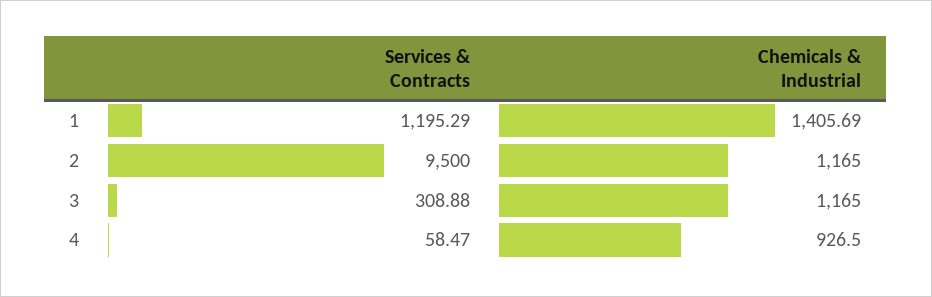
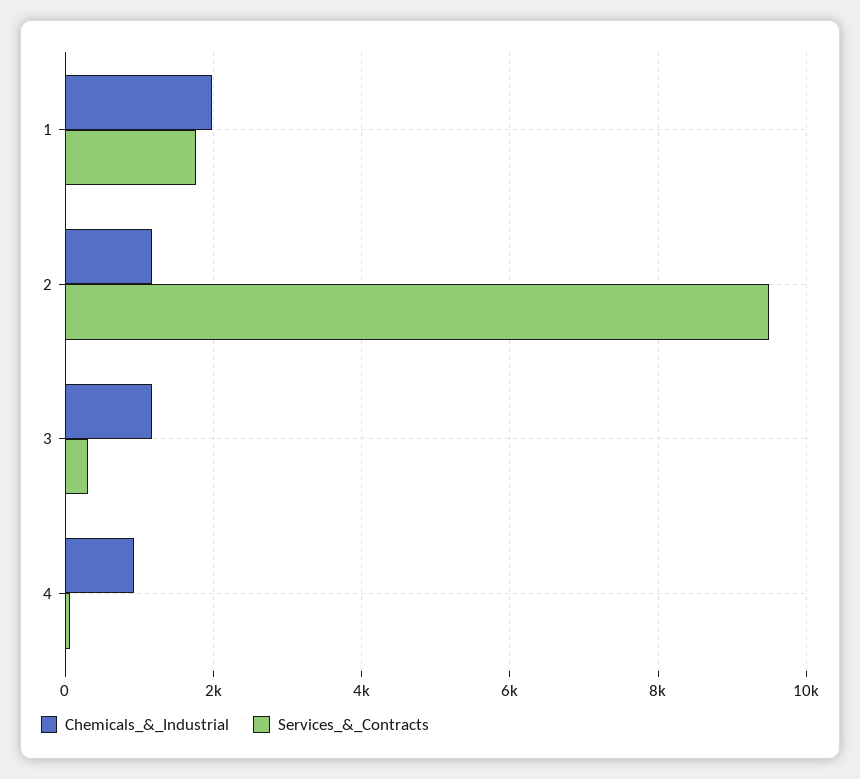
  {
    "Services & Contracts": {
-     "1": 1195.29,
+     "1": 1800,
      "2": 9500,
      "3": 308.88,
      "4": 58.47
    },
    "Chemicals & Industrial": {
-     "1": 1405.69,
+     "1": 2000,
      "2": 1165,
      "3": 1165,
      "4": 926.5
    }
  }

